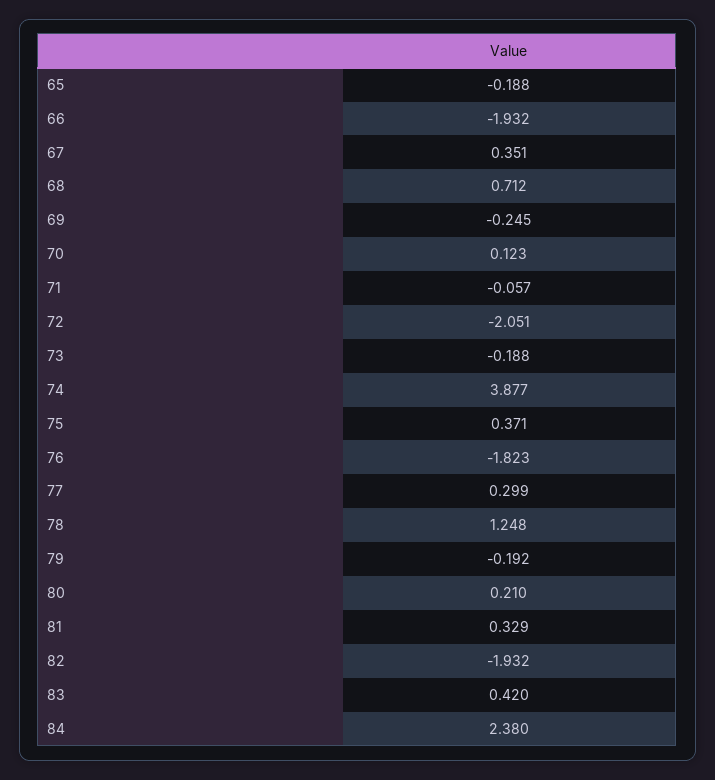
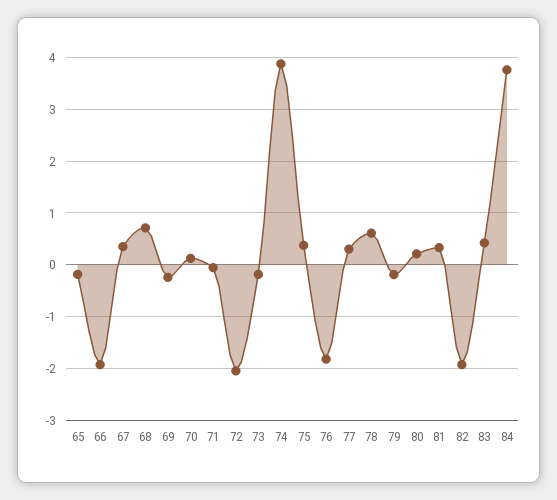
  {
    "65": -0.188,
    "66": -1.932,
    "67": 0.351,
    "68": 0.712,
    "69": -0.245,
    "70": 0.123,
    "71": -0.057,
    "72": -2.051,
    "73": -0.188,
    "74": 3.877,
    "75": 0.371,
    "76": -1.823,
    "77": 0.299,
-   "78": 1.248,
+   "78": 0.6,
    "79": -0.192,
    "80": 0.21,
    "81": 0.329,
    "82": -1.932,
    "83": 0.42,
-   "84": 2.38
+   "84": 3.8
  }

